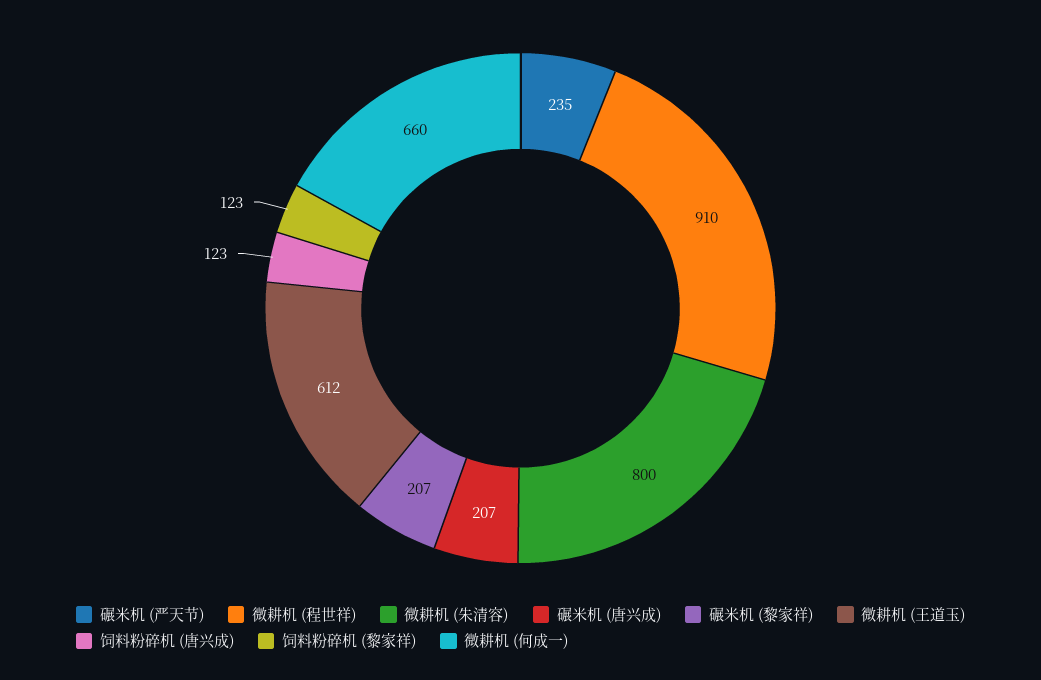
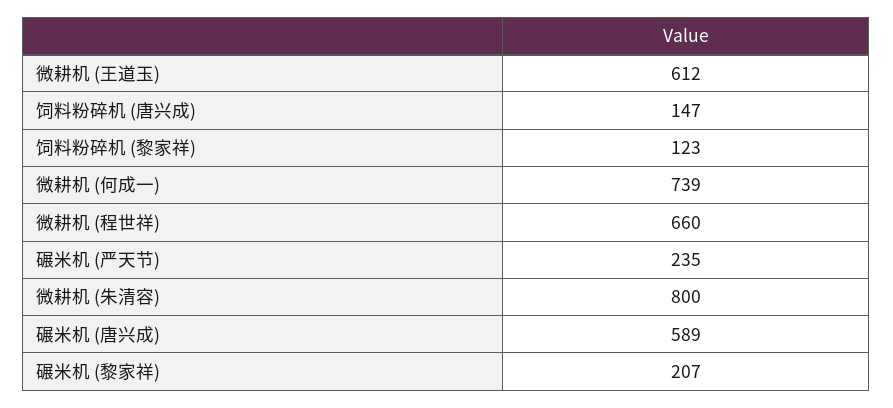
  {
    "碾米机 (严天节)": 235,
-   "微耕机 (程世祥)": 910,
+   "微耕机 (程世祥)": 660,
    "微耕机 (朱清容)": 800,
-   "碾米机 (唐兴成)": 207,
+   "碾米机 (唐兴成)": 589,
    "碾米机 (黎家祥)": 207,
    "微耕机 (王道玉)": 612,
-   "饲料粉碎机 (唐兴成)": 123,
+   "饲料粉碎机 (唐兴成)": 147,
    "饲料粉碎机 (黎家祥)": 123,
-   "微耕机 (何成一)": 660
+   "微耕机 (何成一)": 739
  }

